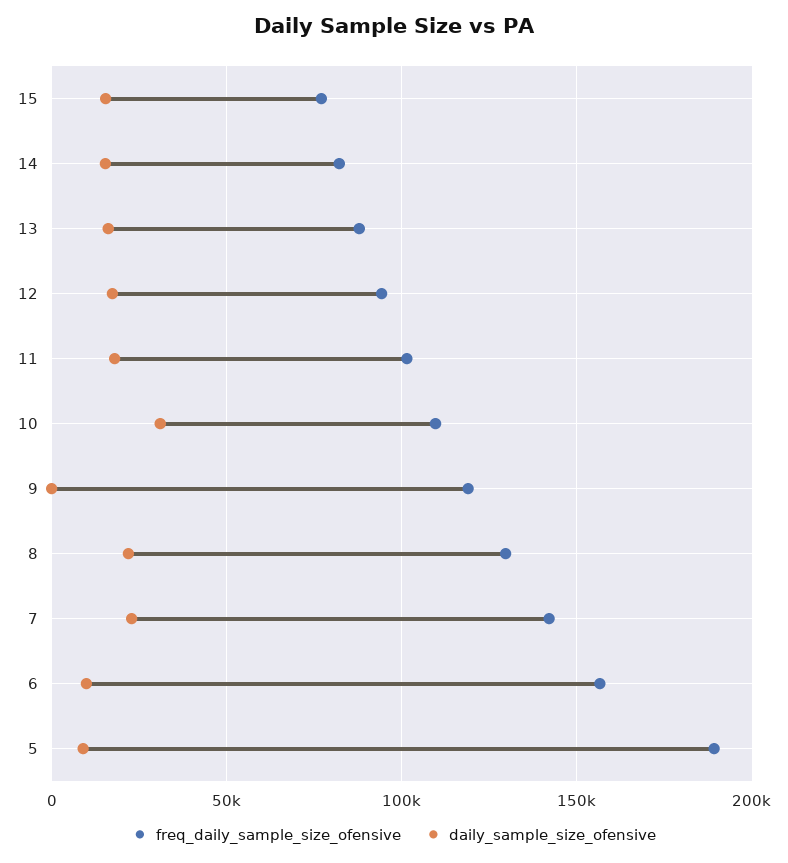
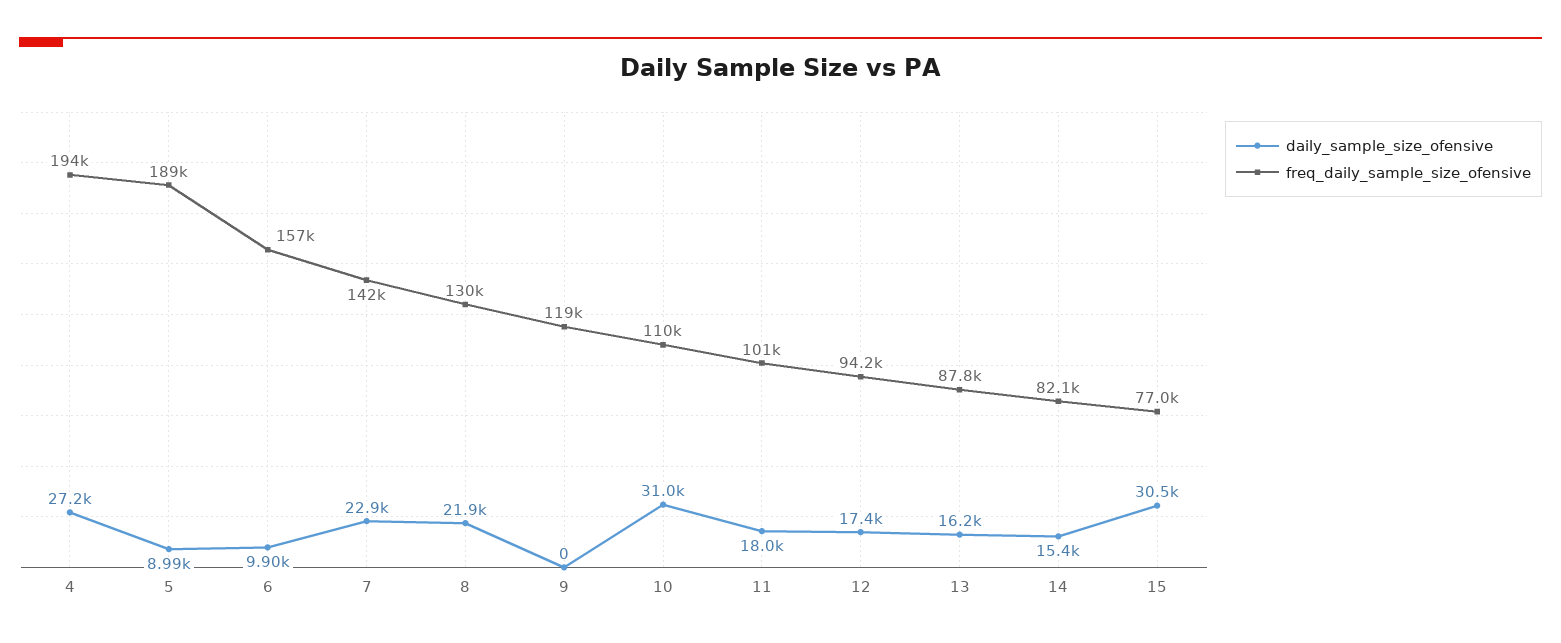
  {
    "freq_daily_sample_size_ofensive": {
      "15": 77000,
      "14": 82100,
      "13": 87800,
      "12": 94200,
      "11": 101000,
      "10": 110000,
      "9": 119000,
      "8": 130000,
      "7": 142000,
      "6": 157000,
-     "5": 189000
+     "5": 189000,
+     "4": 194000
    },
    "daily_sample_size_ofensive": {
-     "15": 15000,
+     "15": 30500,
      "14": 15400,
      "13": 16200,
      "12": 17400,
      "11": 18000,
      "10": 31000,
      "9": 0,
      "8": 21900,
      "7": 22900,
      "6": 9900,
-     "5": 8990
+     "5": 8990,
+     "4": 27200
    }
  }

